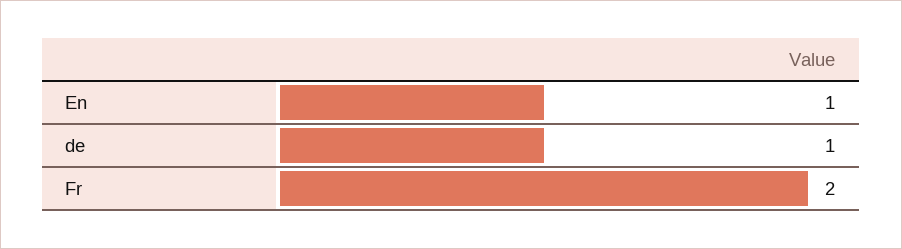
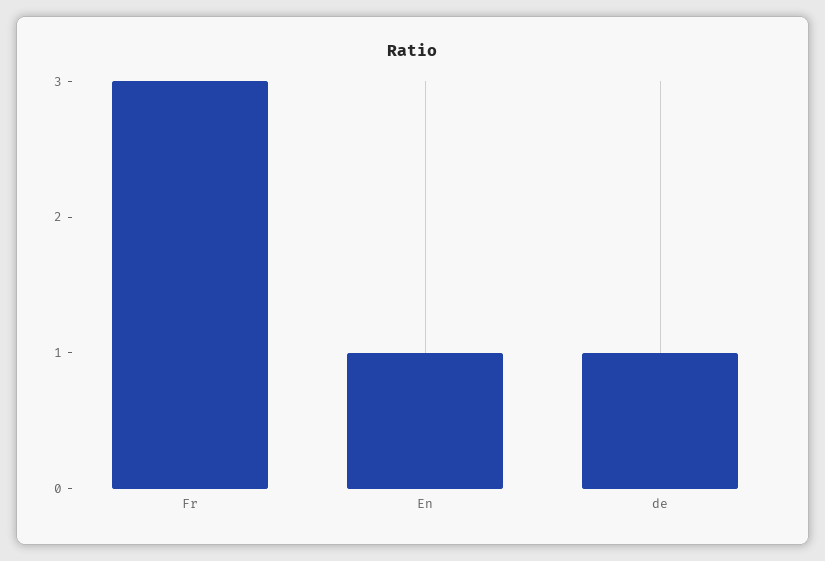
  {
    "En": 1,
    "de": 1,
-   "Fr": 2
+   "Fr": 3
  }

